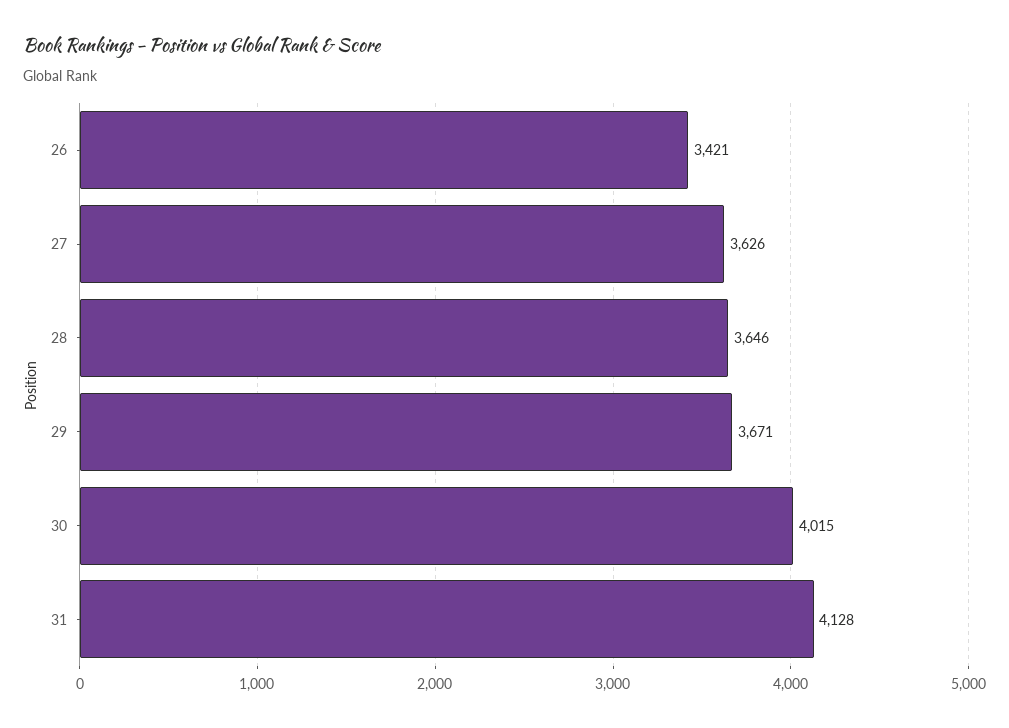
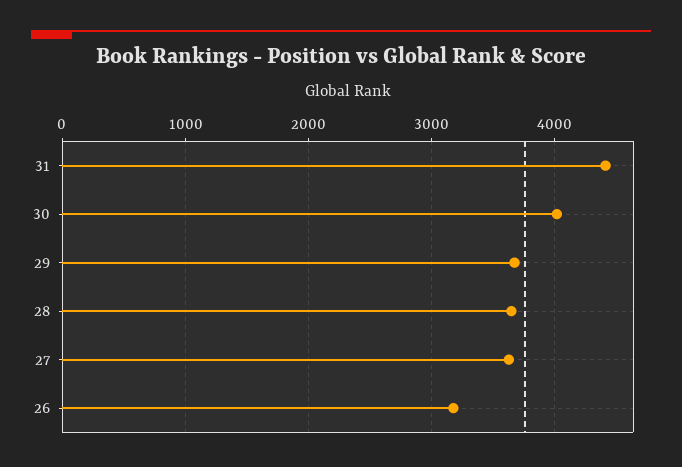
  {
-   "26": 3421,
+   "26": 3200,
    "27": 3626,
    "28": 3646,
    "29": 3671,
    "30": 4015,
-   "31": 4128
+   "31": 4400
  }

